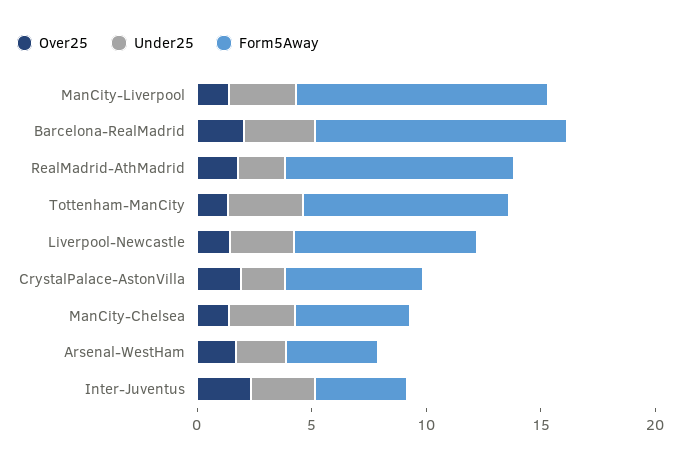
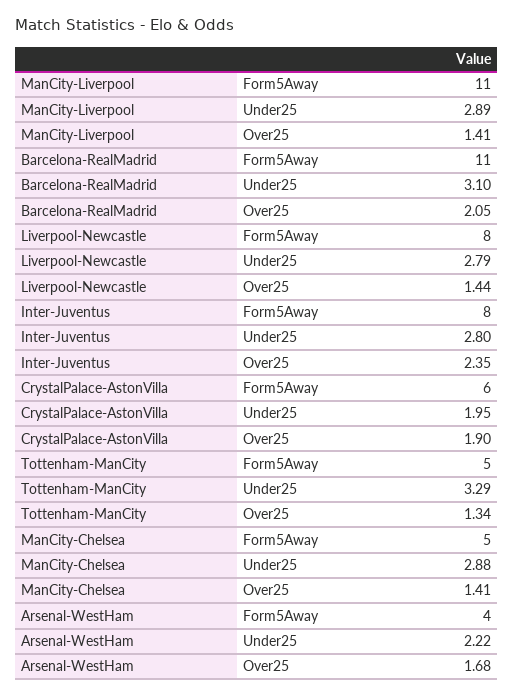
  {
    "Over25": {
      "ManCity-Liverpool": 1.41,
      "Barcelona-RealMadrid": 2.05,
-     "RealMadrid-AthMadrid": 2,
      "Tottenham-ManCity": 1.34,
      "Liverpool-Newcastle": 1.44,
      "CrystalPalace-AstonVilla": 1.9,
      "ManCity-Chelsea": 1.41,
      "Arsenal-WestHam": 1.68,
      "Inter-Juventus": 2.35
    },
    "Under25": {
      "ManCity-Liverpool": 2.89,
      "Barcelona-RealMadrid": 3.1,
-     "RealMadrid-AthMadrid": 2,
      "Tottenham-ManCity": 3.29,
      "Liverpool-Newcastle": 2.79,
      "CrystalPalace-AstonVilla": 1.95,
      "ManCity-Chelsea": 2.88,
      "Arsenal-WestHam": 2.22,
      "Inter-Juventus": 2.8
    },
    "Form5Away": {
      "ManCity-Liverpool": 11,
      "Barcelona-RealMadrid": 11,
-     "RealMadrid-AthMadrid": 10,
-     "Tottenham-ManCity": 9,
+     "Tottenham-ManCity": 5,
      "Liverpool-Newcastle": 8,
      "CrystalPalace-AstonVilla": 6,
      "ManCity-Chelsea": 5,
      "Arsenal-WestHam": 4,
-     "Inter-Juventus": 4
+     "Inter-Juventus": 8
    }
  }

